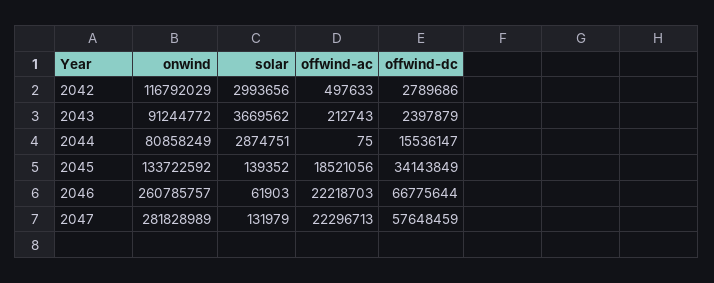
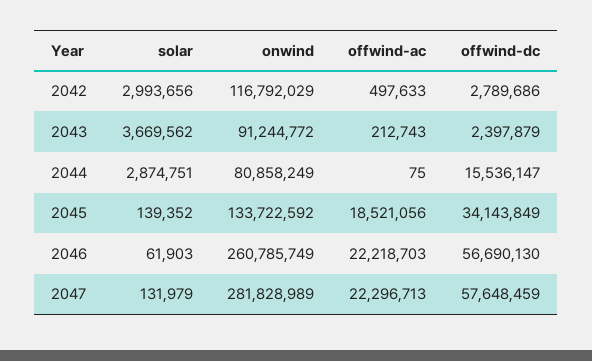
  {
    "onwind": {
      "2042": 116792029,
      "2043": 91244772,
      "2044": 80858249,
      "2045": 133722592,
-     "2046": 260785757,
+     "2046": 260785749,
      "2047": 281828989
    },
    "solar": {
      "2042": 2993656,
      "2043": 3669562,
      "2044": 2874751,
      "2045": 139352,
      "2046": 61903,
      "2047": 131979
    },
    "offwind-ac": {
      "2042": 497633,
      "2043": 212743,
      "2044": 75,
      "2045": 18521056,
      "2046": 22218703,
      "2047": 22296713
    },
    "offwind-dc": {
      "2042": 2789686,
      "2043": 2397879,
      "2044": 15536147,
      "2045": 34143849,
-     "2046": 66775644,
+     "2046": 56690130,
      "2047": 57648459
    }
  }

